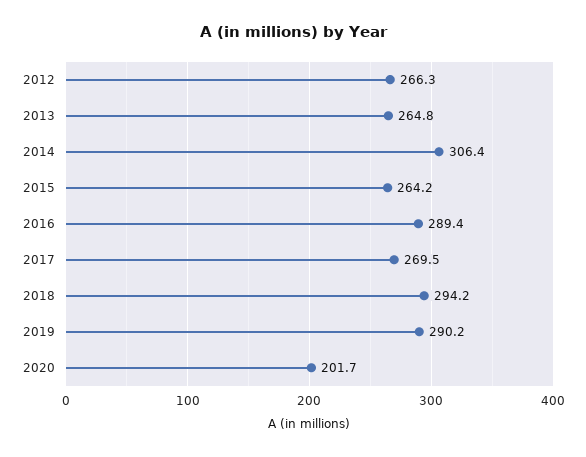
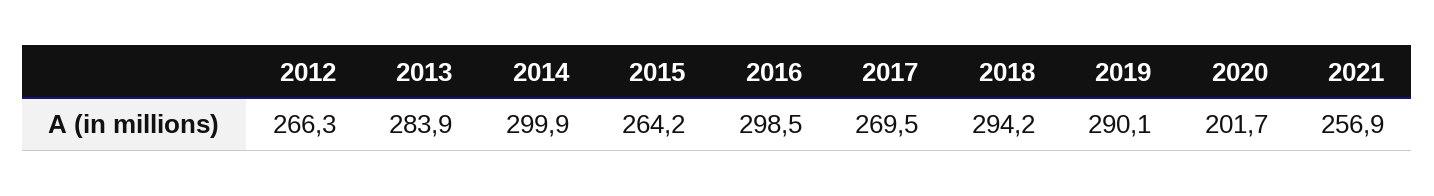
  {
    "2012": 266.3,
-   "2013": 264.8,
+   "2013": 283.9,
-   "2014": 306.4,
+   "2014": 299.9,
    "2015": 264.2,
-   "2016": 289.4,
+   "2016": 298.5,
    "2017": 269.5,
    "2018": 294.2,
-   "2019": 290.2,
+   "2019": 290.1,
-   "2020": 201.7
+   "2020": 201.7,
+   "2021": 256.9
  }

